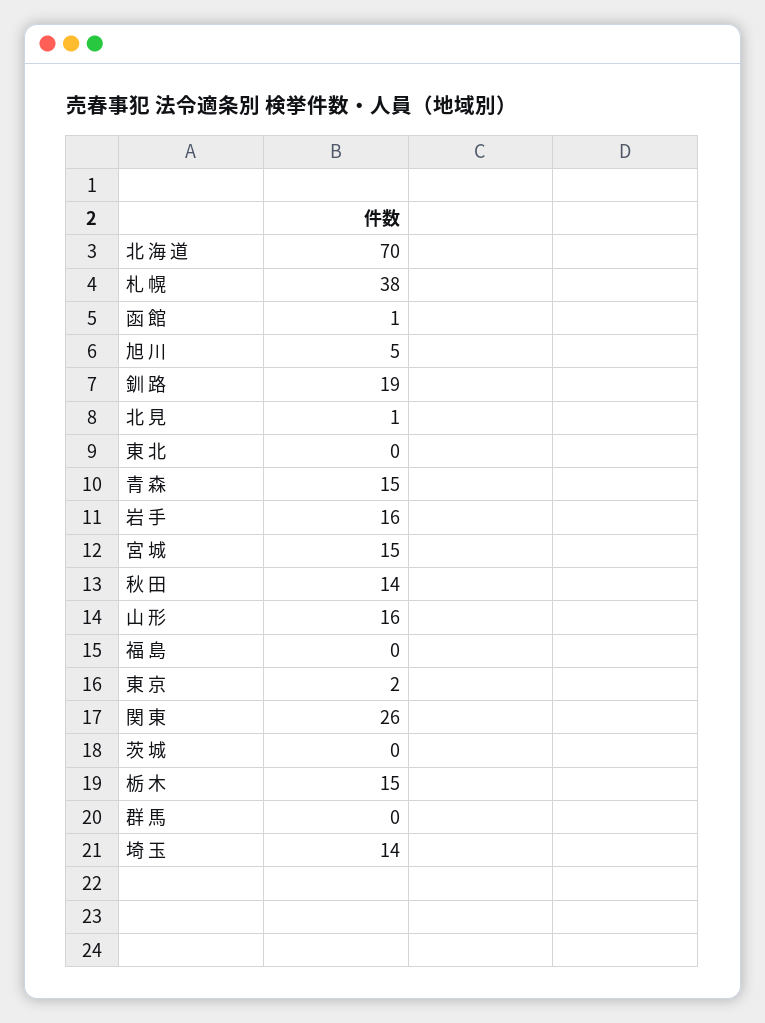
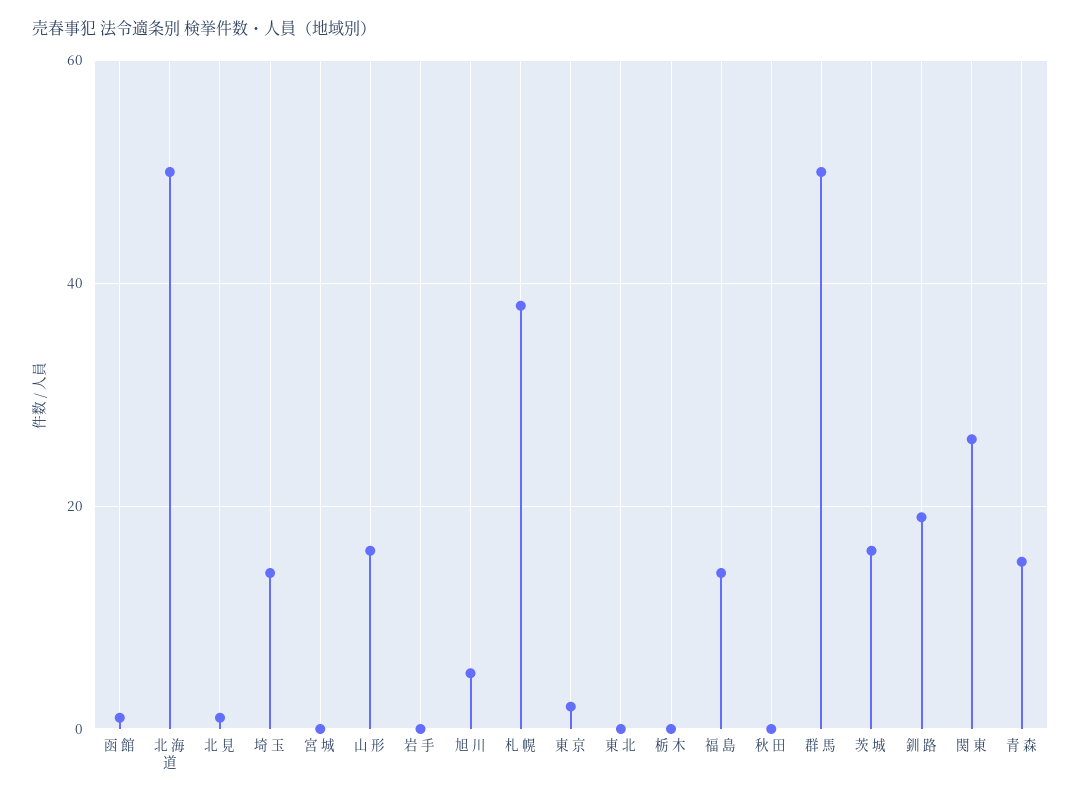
  {
-   "北 海 道": 70,
+   "北 海 道": 50,
    "札 幌": 38,
    "函 館": 1,
    "旭 川": 5,
    "釧 路": 19,
    "北 見": 1,
    "東 北": 0,
    "青 森": 15,
-   "岩 手": 16,
+   "岩 手": 0,
-   "宮 城": 15,
+   "宮 城": 0,
-   "秋 田": 14,
+   "秋 田": 0,
    "山 形": 16,
-   "福 島": 0,
+   "福 島": 15,
    "東 京": 2,
    "関 東": 26,
-   "茨 城": 0,
+   "茨 城": 15,
-   "栃 木": 15,
+   "栃 木": 0,
-   "群 馬": 0,
+   "群 馬": 50,
    "埼 玉": 14
  }

